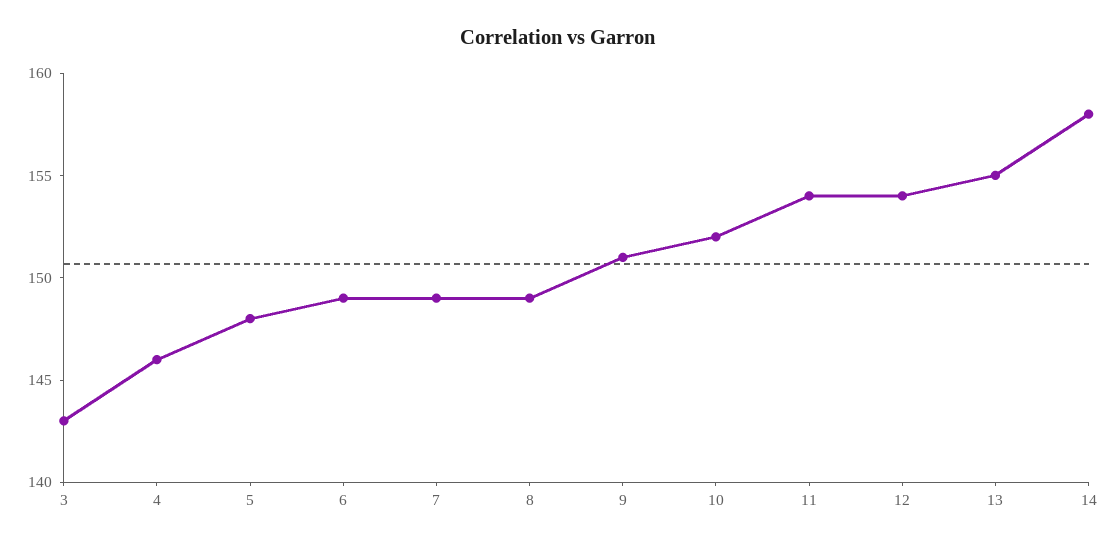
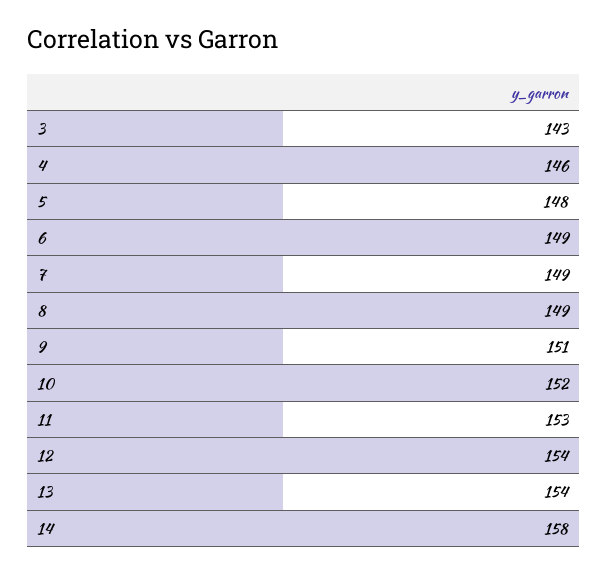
  {
    "3": 143,
    "4": 146,
    "5": 148,
    "6": 149,
    "7": 149,
    "8": 149,
    "9": 151,
    "10": 152,
-   "11": 154,
+   "11": 153,
    "12": 154,
-   "13": 155,
+   "13": 154,
    "14": 158
  }

